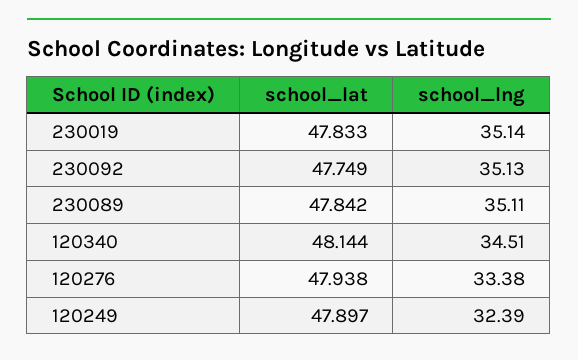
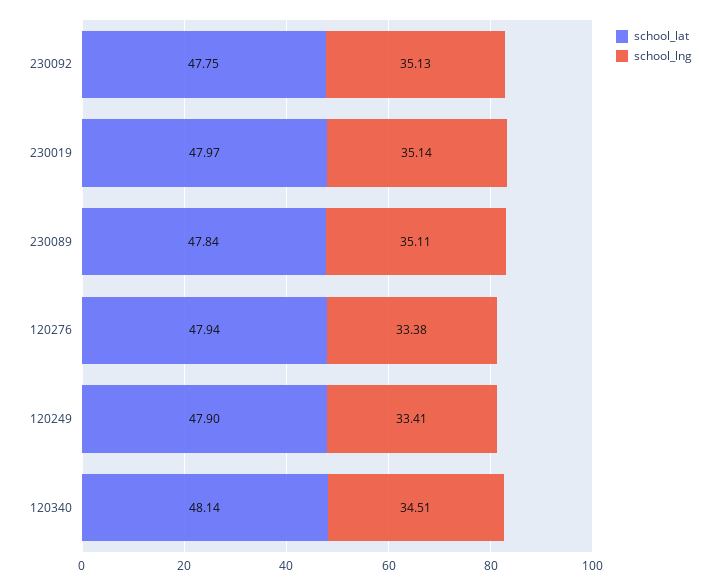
  {
    "school_lat": {
-     "230019": 47.833,
+     "230019": 47.97,
      "230092": 47.749,
      "230089": 47.842,
      "120340": 48.144,
      "120276": 47.938,
      "120249": 47.897
    },
    "school_lng": {
      "230019": 35.14,
      "230092": 35.13,
      "230089": 35.11,
      "120340": 34.51,
      "120276": 33.38,
-     "120249": 32.39
+     "120249": 33.41
    }
  }

